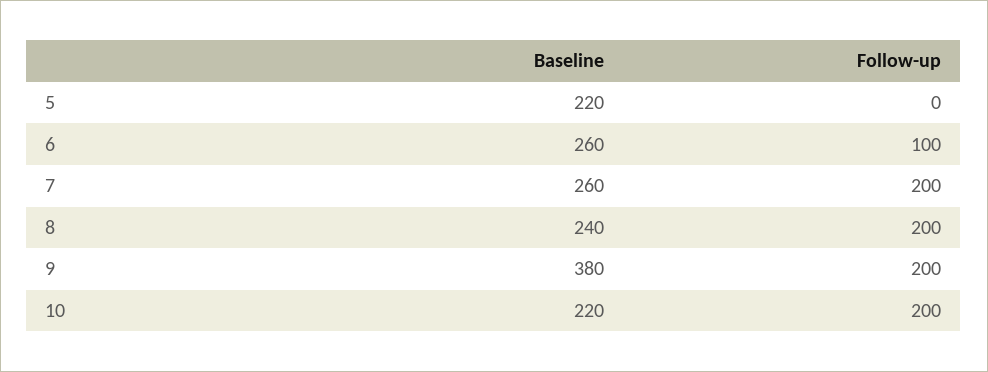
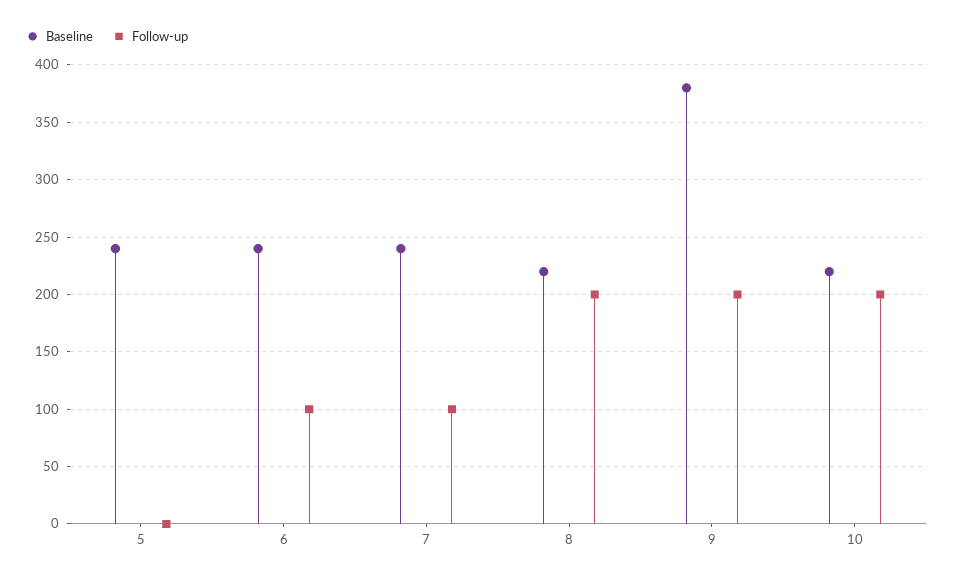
  {
    "Baseline": {
-     "5": 220,
+     "5": 240,
-     "6": 260,
+     "6": 240,
-     "7": 260,
+     "7": 240,
-     "8": 240,
+     "8": 220,
      "9": 380,
      "10": 220
    },
    "Follow-up": {
      "5": 0,
      "6": 100,
-     "7": 200,
+     "7": 100,
      "8": 200,
      "9": 200,
      "10": 200
    }
  }

